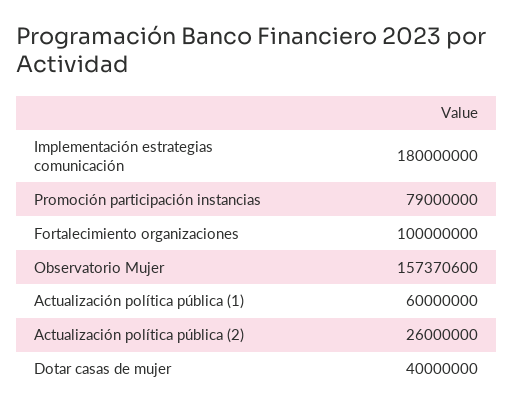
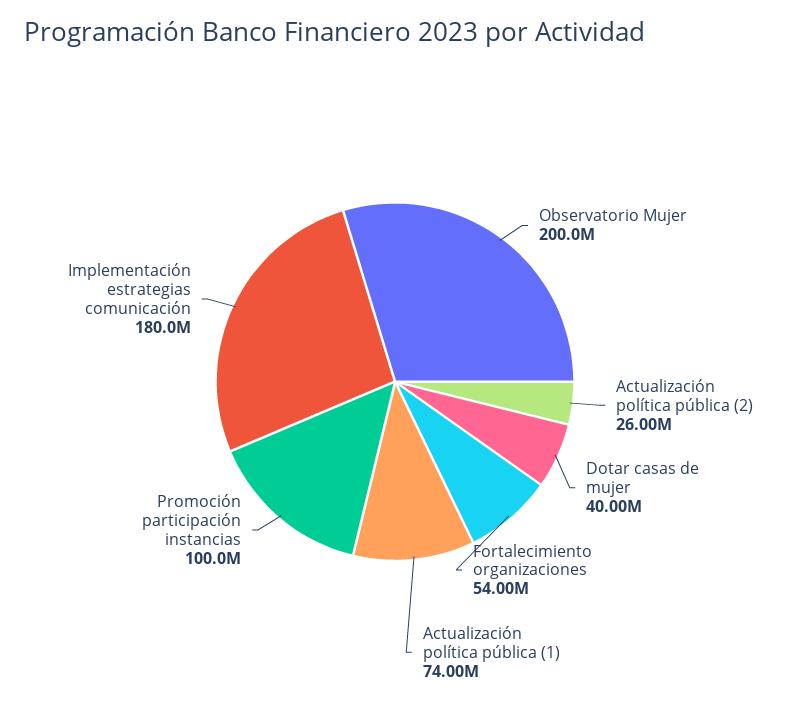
  {
    "Implementación estrategias comunicación": 180000000,
-   "Promoción participación instancias": 79000000,
+   "Promoción participación instancias": 100000000,
-   "Fortalecimiento organizaciones": 100000000,
+   "Fortalecimiento organizaciones": 54000000,
-   "Observatorio Mujer": 157370600,
+   "Observatorio Mujer": 200000000,
-   "Actualización política pública (1)": 60000000,
+   "Actualización política pública (1)": 74000000,
    "Actualización política pública (2)": 26000000,
    "Dotar casas de mujer": 40000000
  }

